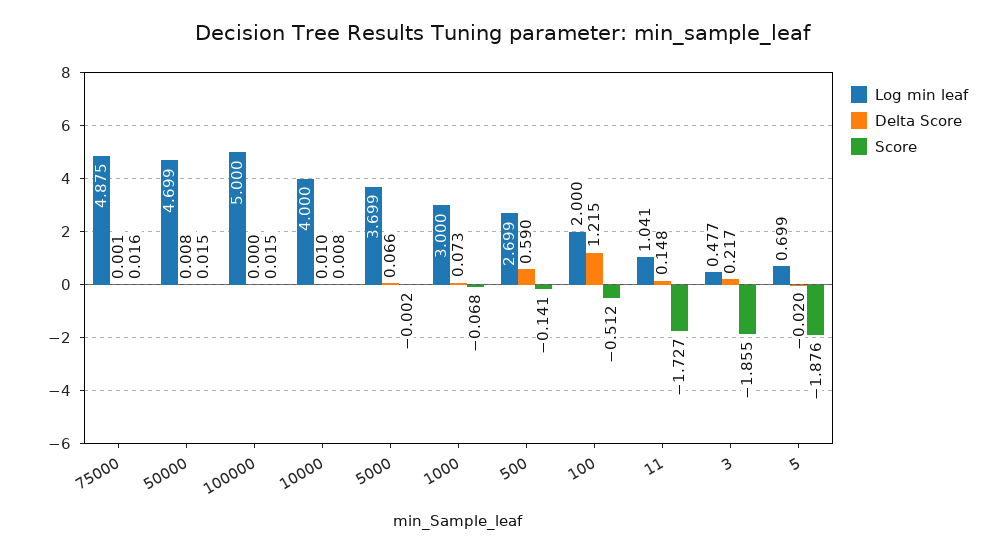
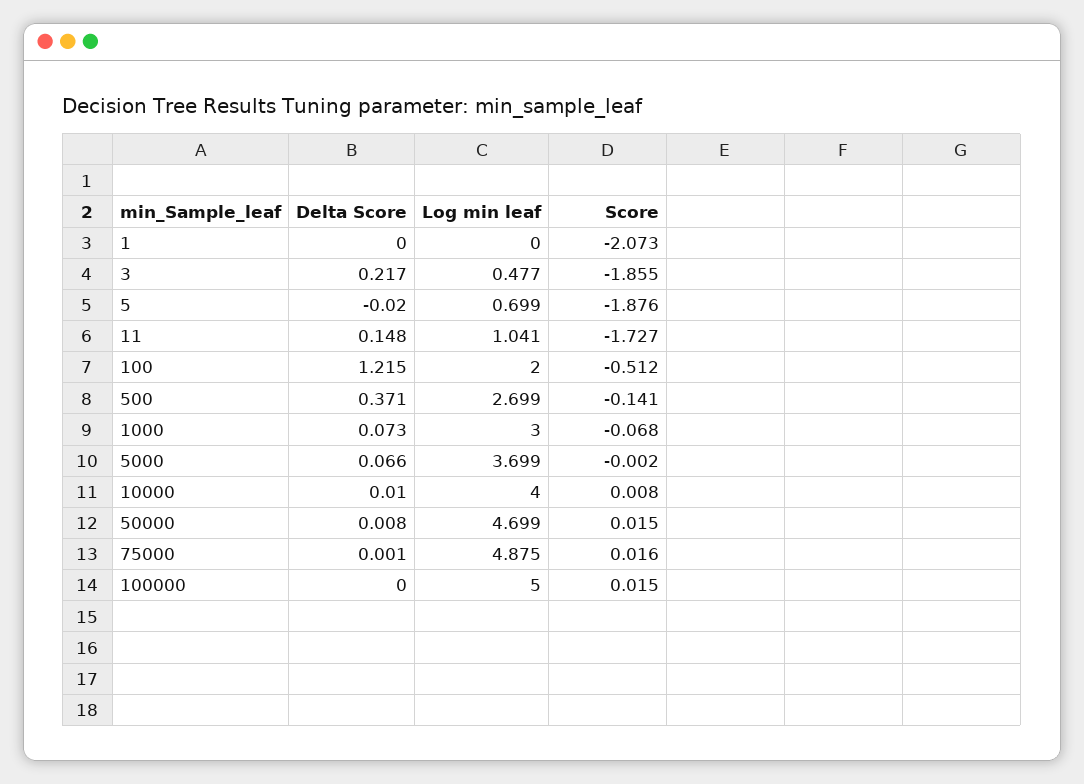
  {
    "Log min leaf": {
      "75000": 4.875,
      "50000": 4.699,
      "100000": 5,
      "10000": 4,
      "5000": 3.699,
      "1000": 3,
      "500": 2.699,
      "100": 2,
      "11": 1.041,
      "3": 0.477,
-     "5": 0.699
+     "5": 0.699,
+     "1": 0
    },
    "Delta Score": {
      "75000": 0.001,
      "50000": 0.008,
      "100000": 0,
      "10000": 0.01,
      "5000": 0.066,
      "1000": 0.073,
-     "500": 0.59,
+     "500": 0.371,
      "100": 1.215,
      "11": 0.148,
      "3": 0.217,
-     "5": -0.02
+     "5": -0.02,
+     "1": 0
    },
    "Score": {
      "75000": 0.016,
      "50000": 0.015,
      "100000": 0.015,
      "10000": 0.008,
      "5000": -0.002,
      "1000": -0.068,
      "500": -0.141,
      "100": -0.512,
      "11": -1.727,
      "3": -1.855,
-     "5": -1.876
+     "5": -1.876,
+     "1": -2.073
    }
  }

